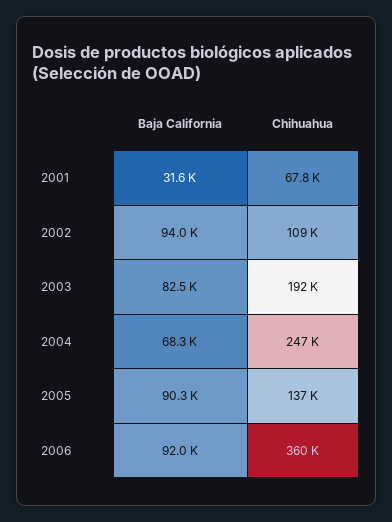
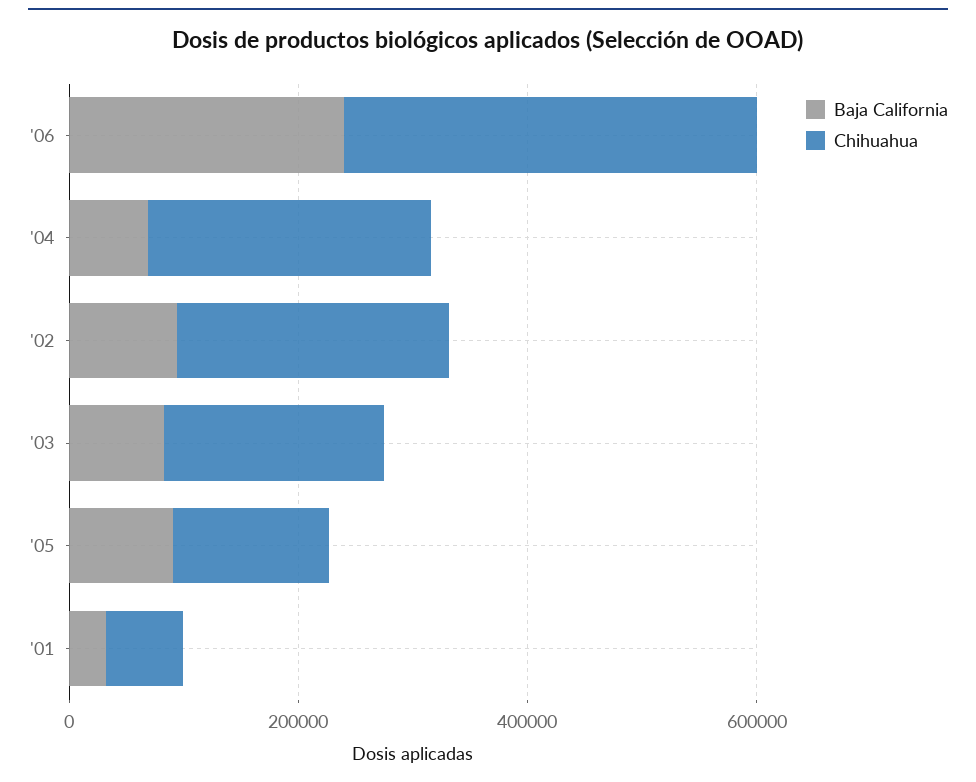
  {
    "Baja California": {
      "2001": 31600,
      "2002": 94000,
      "2003": 82500,
      "2004": 68300,
      "2005": 90300,
-     "2006": 92000
+     "2006": 250000
    },
    "Chihuahua": {
      "2001": 67800,
-     "2002": 109000,
+     "2002": 250000,
      "2003": 192000,
      "2004": 247000,
      "2005": 137000,
      "2006": 360000
    }
  }

